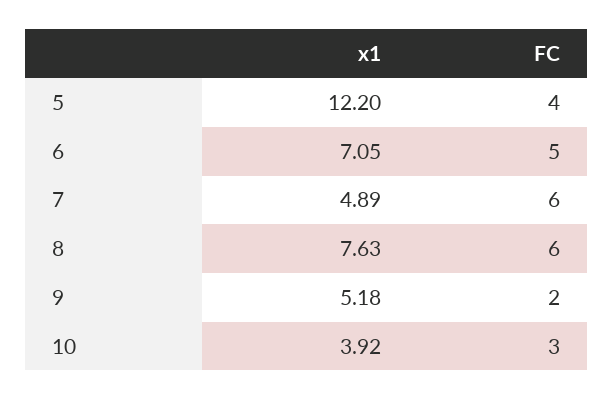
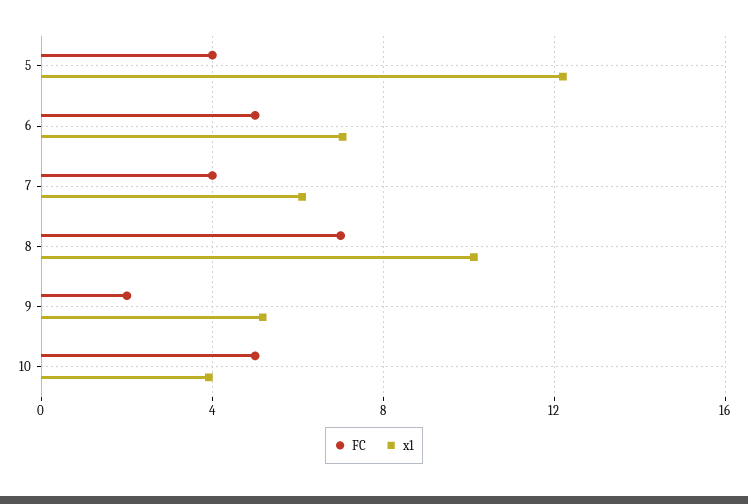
  {
    "x1": {
      "5": 12.2,
      "6": 7.05,
-     "7": 4.89,
+     "7": 6,
-     "8": 7.63,
+     "8": 10,
      "9": 5.18,
      "10": 3.92
    },
    "FC": {
      "5": 4,
      "6": 5,
-     "7": 6,
+     "7": 4,
-     "8": 6,
+     "8": 7,
      "9": 2,
-     "10": 3
+     "10": 5
    }
  }

